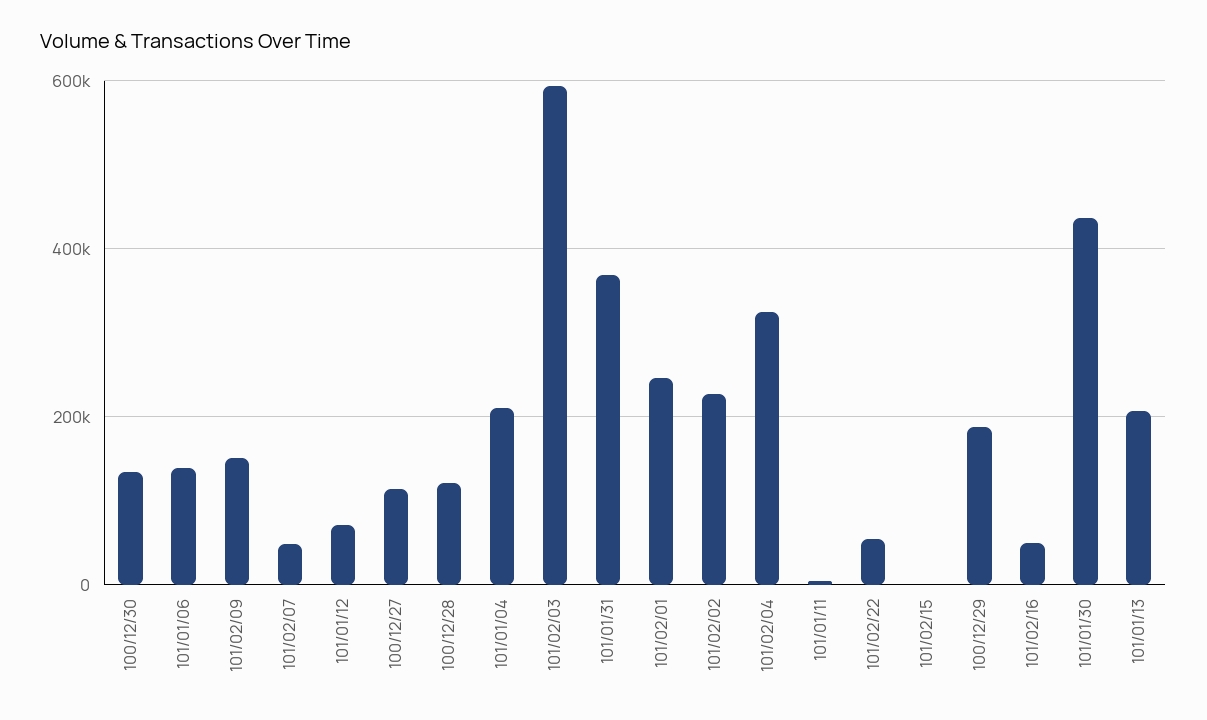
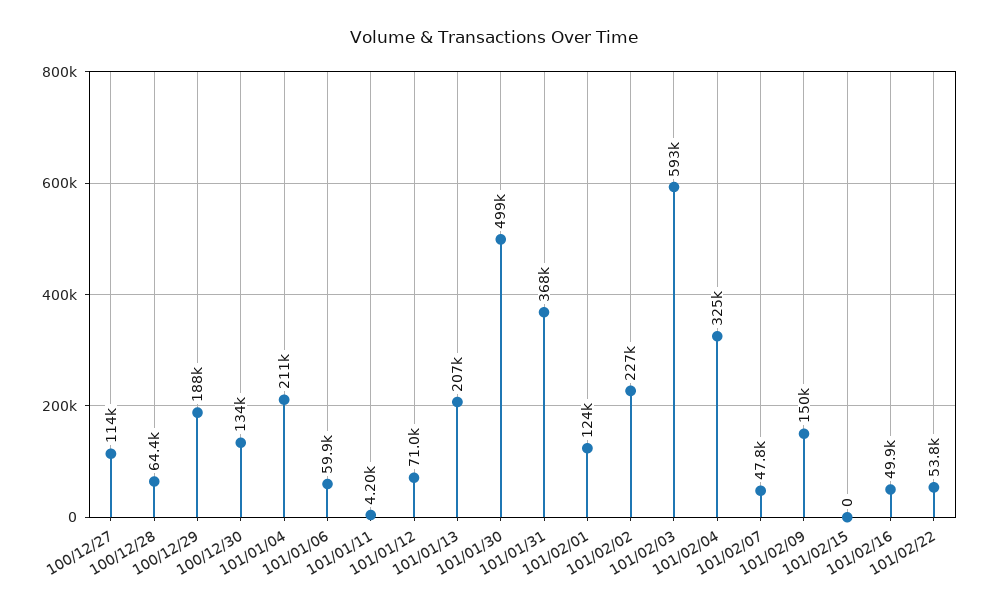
  {
    "100/12/30": 134000,
-   "101/01/06": 140000,
+   "101/01/06": 59900,
    "101/02/09": 150000,
    "101/02/07": 47800,
    "101/01/12": 71000,
    "100/12/27": 114000,
-   "100/12/28": 120000,
+   "100/12/28": 64400,
    "101/01/04": 211000,
    "101/02/03": 593000,
    "101/01/31": 368000,
-   "101/02/01": 240000,
+   "101/02/01": 124000,
    "101/02/02": 227000,
    "101/02/04": 325000,
    "101/01/11": 4200,
    "101/02/22": 53800,
    "101/02/15": 0,
    "100/12/29": 188000,
    "101/02/16": 49900,
-   "101/01/30": 440000,
+   "101/01/30": 499000,
    "101/01/13": 207000
  }

